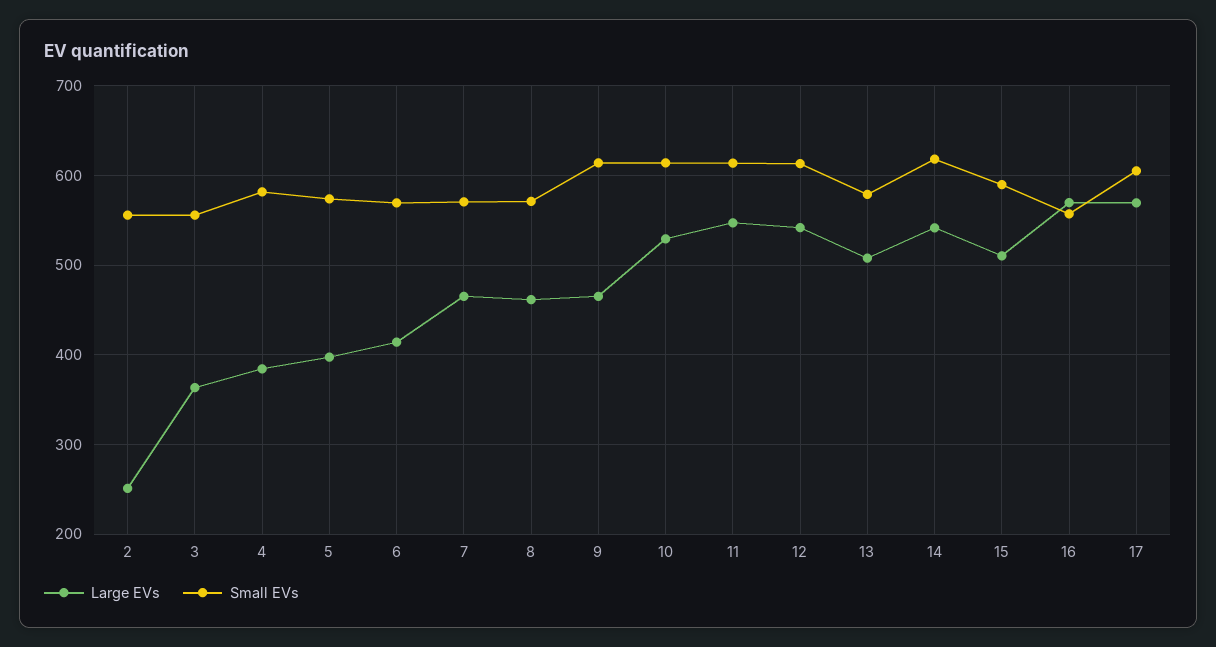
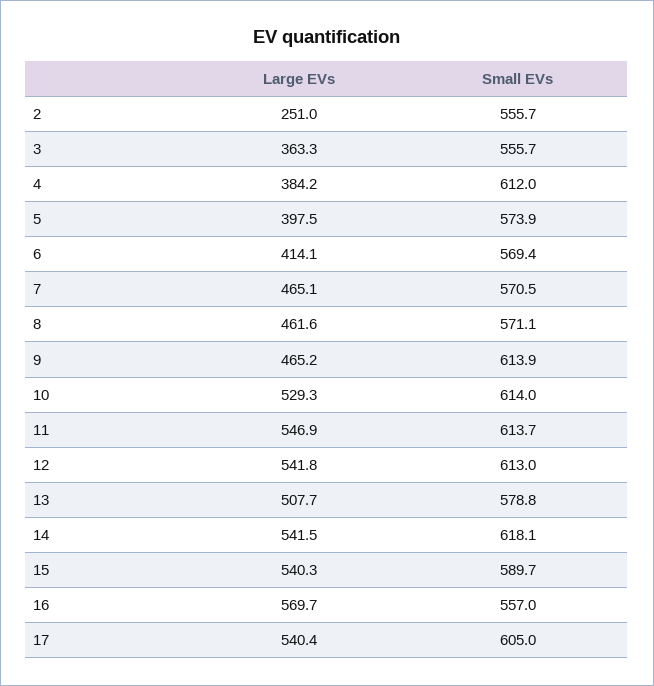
  {
    "Large EVs": {
      "2": 251,
      "3": 363.3,
      "4": 384.2,
      "5": 397.5,
      "6": 414.1,
      "7": 465.1,
      "8": 461.6,
      "9": 465.2,
      "10": 529.3,
      "11": 546.9,
      "12": 541.8,
      "13": 507.7,
      "14": 541.5,
-     "15": 510,
+     "15": 540.3,
      "16": 569.7,
-     "17": 570
+     "17": 540.4
    },
    "Small EVs": {
      "2": 555.7,
      "3": 555.7,
-     "4": 580,
+     "4": 612,
      "5": 573.9,
      "6": 569.4,
      "7": 570.5,
      "8": 571.1,
      "9": 613.9,
      "10": 614,
      "11": 613.7,
      "12": 613,
      "13": 578.8,
      "14": 618.1,
      "15": 589.7,
      "16": 557,
      "17": 605
    }
  }

